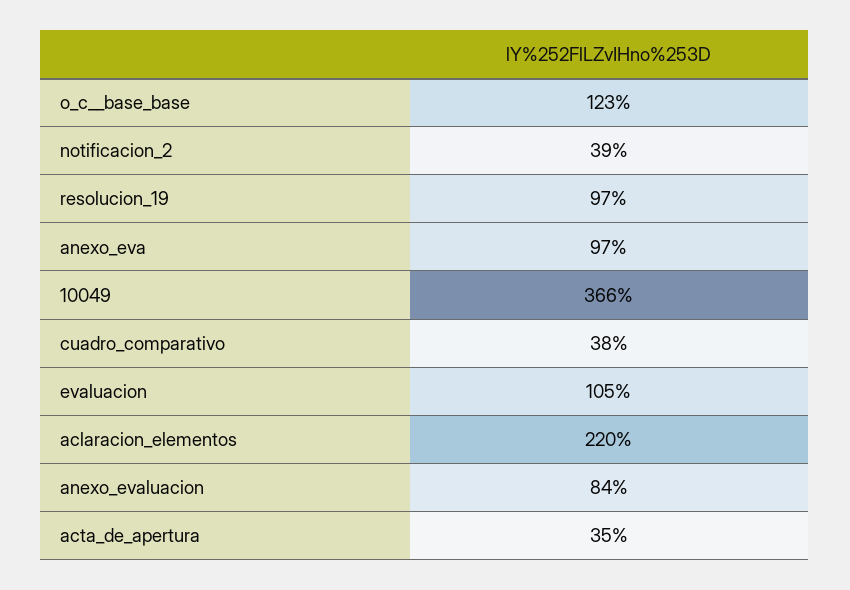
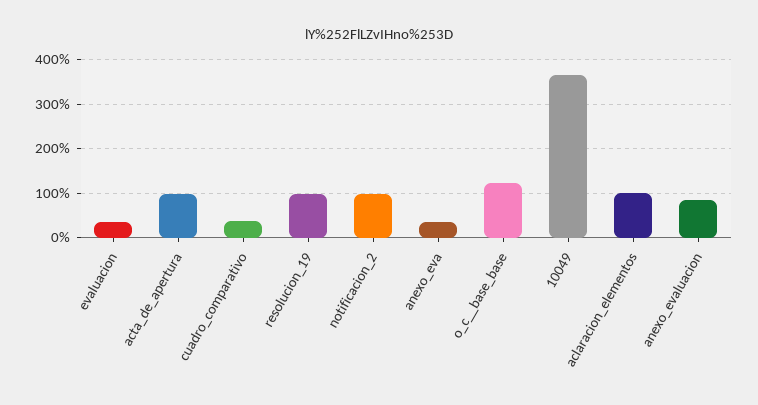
  {
    "o_c__base_base": 123,
-   "notificacion_2": 39,
+   "notificacion_2": 100,
    "resolucion_19": 97,
-   "anexo_eva": 97,
+   "anexo_eva": 40,
    "10049": 366,
    "cuadro_comparativo": 38,
-   "evaluacion": 105,
+   "evaluacion": 40,
-   "aclaracion_elementos": 220,
+   "aclaracion_elementos": 100,
    "anexo_evaluacion": 84,
-   "acta_de_apertura": 35
+   "acta_de_apertura": 100
  }

